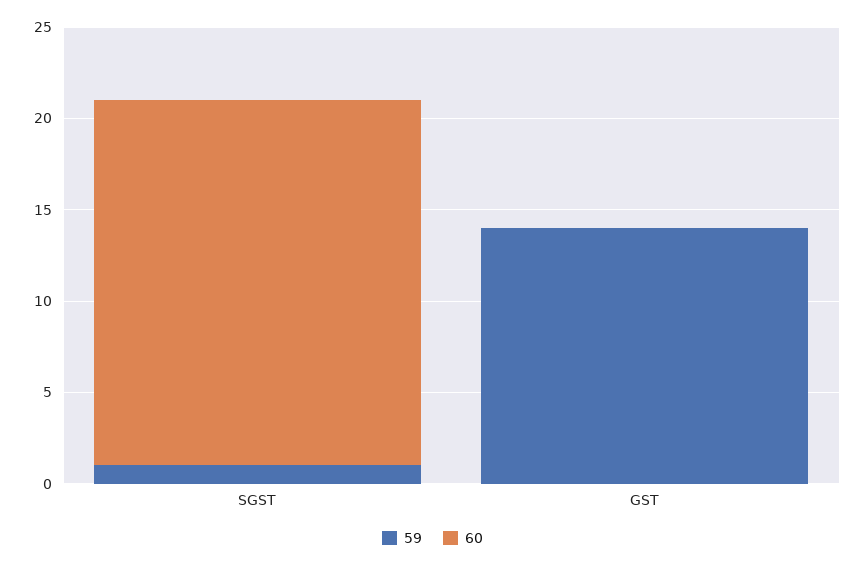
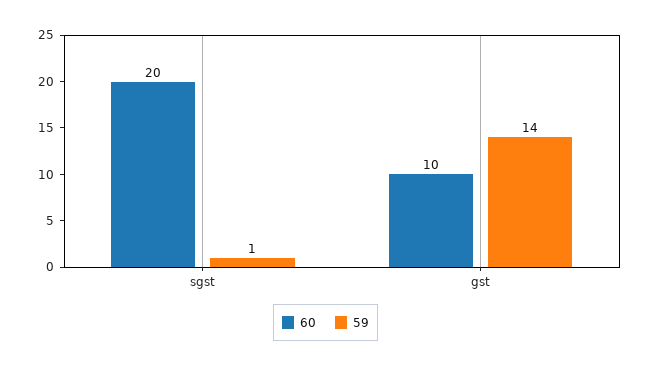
  {
    "59": {
      "SGST": 1,
      "GST": 14
    },
    "60": {
      "SGST": 20,
-     "GST": 0
+     "GST": 10
    }
  }

